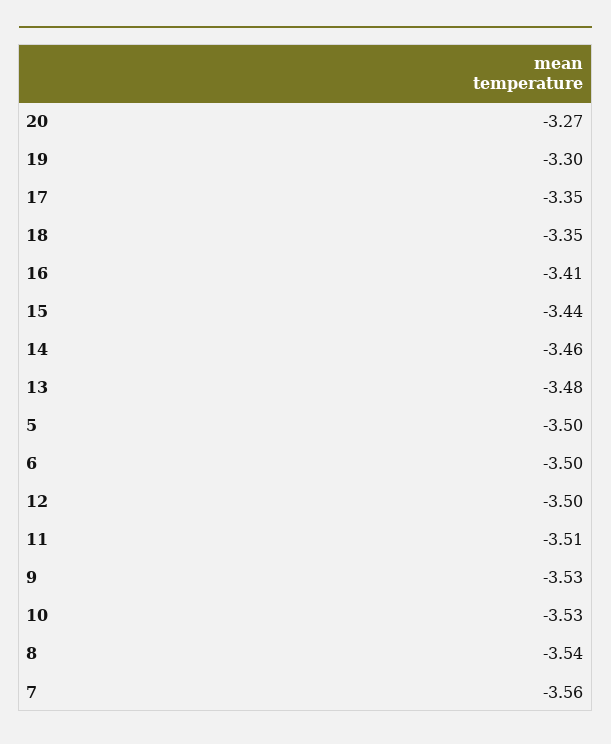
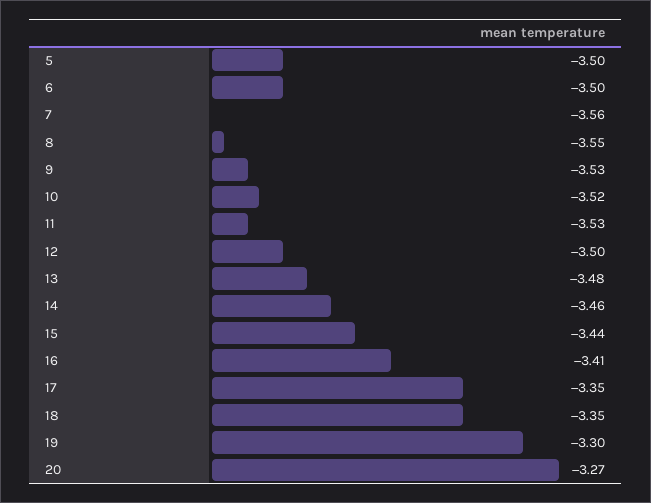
  {
    "20": -3.27,
    "19": -3.3,
    "17": -3.35,
    "18": -3.35,
    "16": -3.41,
    "15": -3.44,
    "14": -3.46,
    "13": -3.48,
    "5": -3.5,
    "6": -3.5,
    "12": -3.5,
-   "11": -3.51,
+   "11": -3.53,
    "9": -3.53,
-   "10": -3.53,
+   "10": -3.52,
-   "8": -3.54,
+   "8": -3.55,
    "7": -3.56
  }

